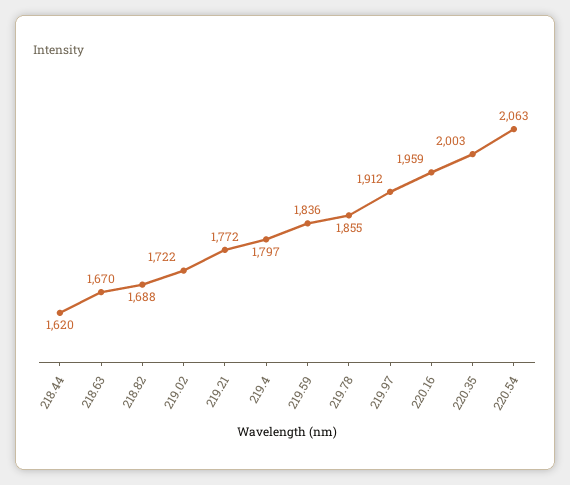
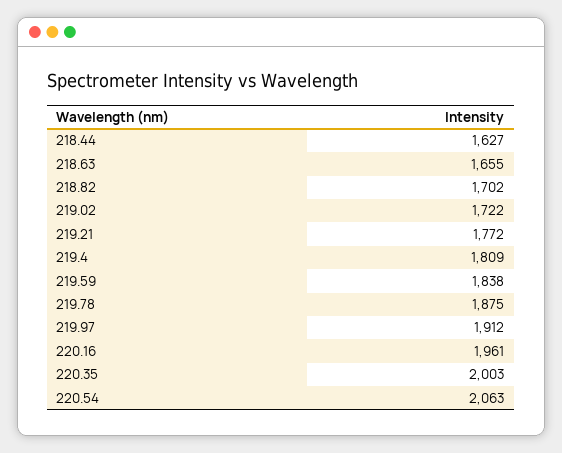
  {
-   "218.44": 1620,
+   "218.44": 1627,
-   "218.63": 1670,
+   "218.63": 1655,
-   "218.82": 1688,
+   "218.82": 1702,
    "219.02": 1722,
    "219.21": 1772,
-   "219.4": 1797,
+   "219.4": 1809,
-   "219.59": 1836,
+   "219.59": 1838,
-   "219.78": 1855,
+   "219.78": 1875,
    "219.97": 1912,
-   "220.16": 1959,
+   "220.16": 1961,
    "220.35": 2003,
    "220.54": 2063
  }

